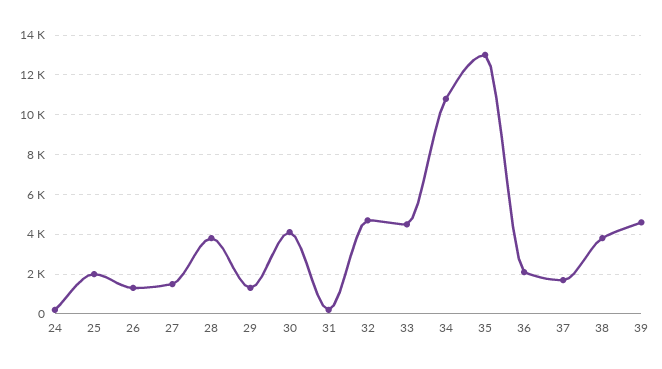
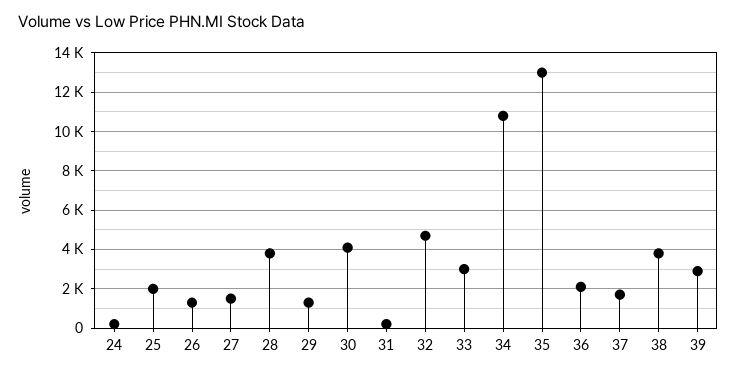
  {
    "24": 0,
    "25": 2000,
    "26": 1500,
    "27": 1500,
    "28": 4000,
    "29": 1500,
    "30": 4000,
    "31": 0,
    "32": 4500,
-   "33": 4500,
+   "33": 3000,
    "34": 11000,
    "35": 13000,
    "36": 2000,
    "37": 1500,
    "38": 4000,
-   "39": 4500
+   "39": 3000
  }

